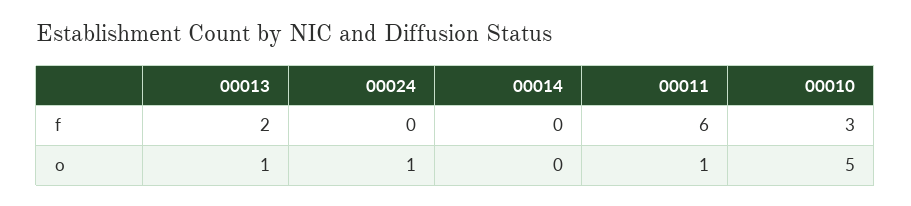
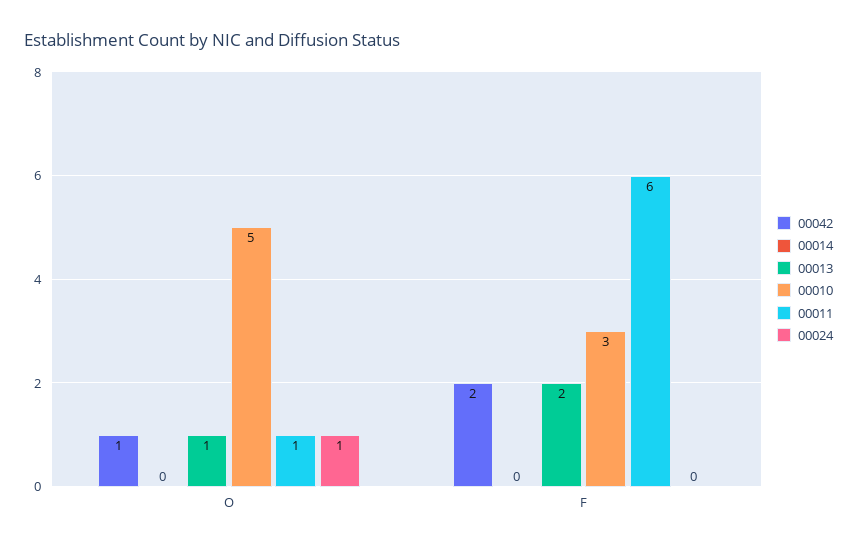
  {
    "00013": {
      "f": 2,
      "o": 1
    },
    "00024": {
      "f": 0,
      "o": 1
    },
    "00014": {
      "f": 0,
      "o": 0
    },
    "00011": {
      "f": 6,
      "o": 1
    },
    "00010": {
      "f": 3,
      "o": 5
-   }
+   },
+   "00042": {
+     "o": 1,
+     "f": 2
+   }
  }

